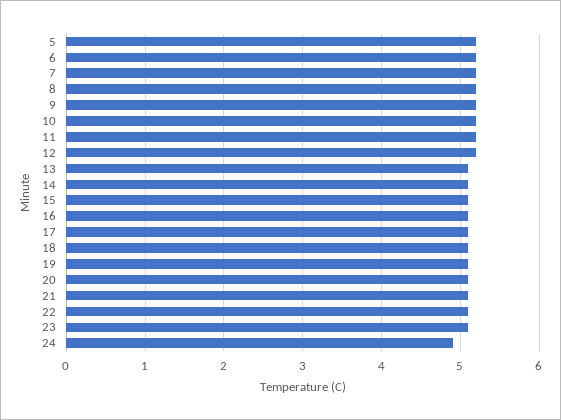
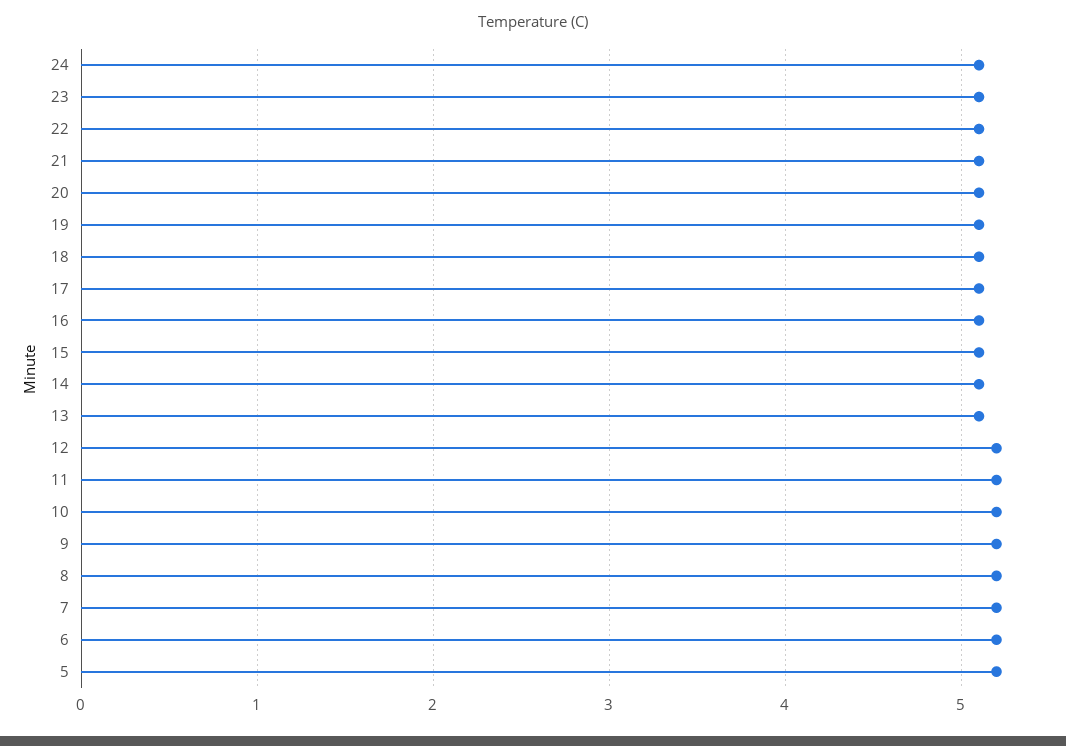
  {
    "5": 5.2,
    "6": 5.2,
    "7": 5.2,
    "8": 5.2,
    "9": 5.2,
    "10": 5.2,
    "11": 5.2,
    "12": 5.2,
    "13": 5.1,
    "14": 5.1,
    "15": 5.1,
    "16": 5.1,
    "17": 5.1,
    "18": 5.1,
    "19": 5.1,
    "20": 5.1,
    "21": 5.1,
    "22": 5.1,
    "23": 5.1,
-   "24": 4.9
+   "24": 5.1
  }

